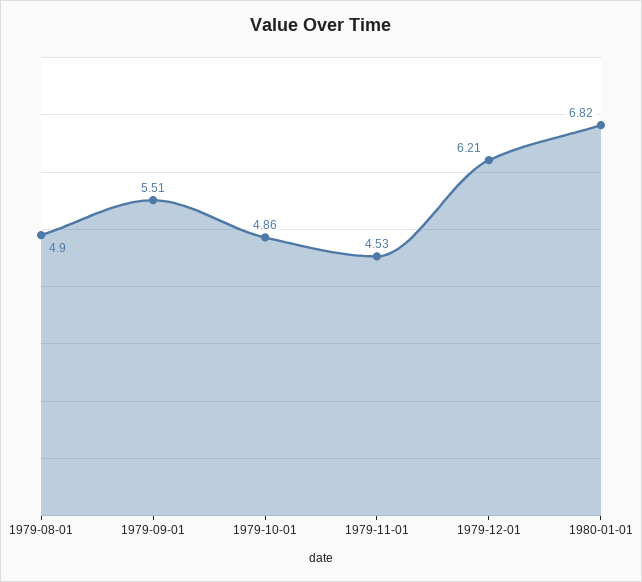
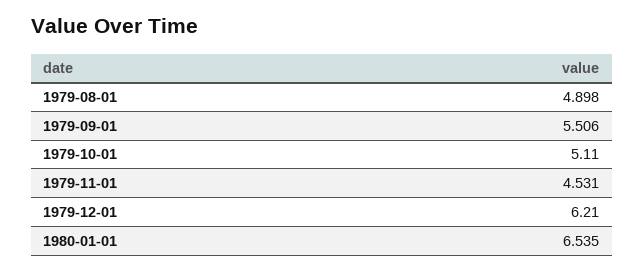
  {
    "1979-08-01": 4.898,
    "1979-09-01": 5.506,
-   "1979-10-01": 4.86,
+   "1979-10-01": 5.11,
    "1979-11-01": 4.531,
    "1979-12-01": 6.21,
-   "1980-01-01": 6.82
+   "1980-01-01": 6.535
  }

